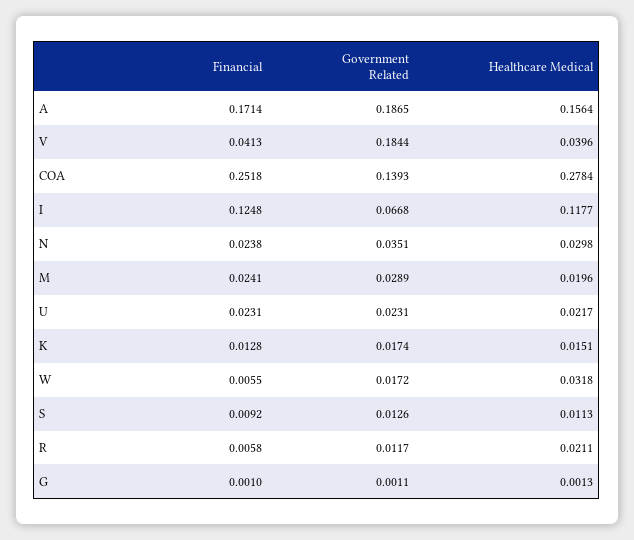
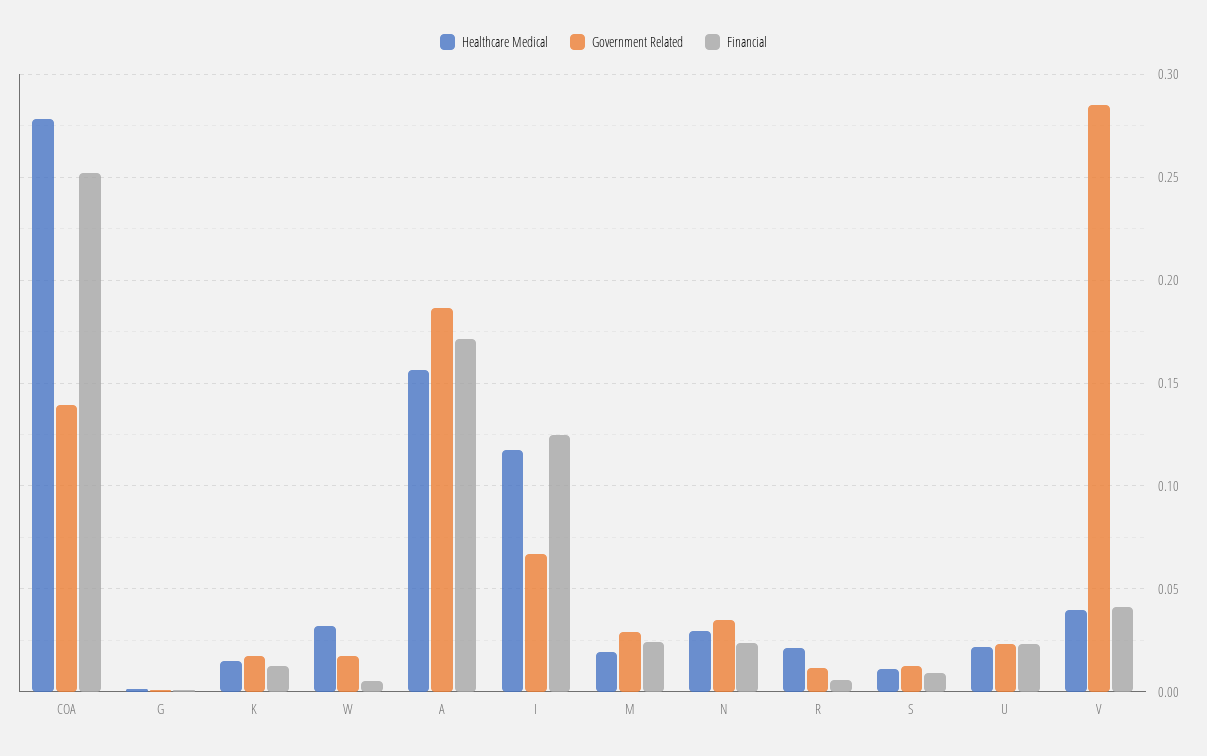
  {
    "Financial": {
      "A": 0.1714,
      "V": 0.0413,
      "COA": 0.2518,
      "I": 0.1248,
      "N": 0.0238,
      "M": 0.0241,
      "U": 0.0231,
      "K": 0.0128,
      "W": 0.0055,
      "S": 0.0092,
      "R": 0.0058,
      "G": 0.001
    },
    "Government Related": {
      "A": 0.1865,
-     "V": 0.1844,
+     "V": 0.285,
      "COA": 0.1393,
      "I": 0.0668,
      "N": 0.0351,
      "M": 0.0289,
      "U": 0.0231,
      "K": 0.0174,
      "W": 0.0172,
      "S": 0.0126,
      "R": 0.0117,
      "G": 0.0011
    },
    "Healthcare Medical": {
      "A": 0.1564,
      "V": 0.0396,
      "COA": 0.2784,
      "I": 0.1177,
      "N": 0.0298,
      "M": 0.0196,
      "U": 0.0217,
      "K": 0.0151,
      "W": 0.0318,
      "S": 0.0113,
      "R": 0.0211,
      "G": 0.0013
    }
  }

